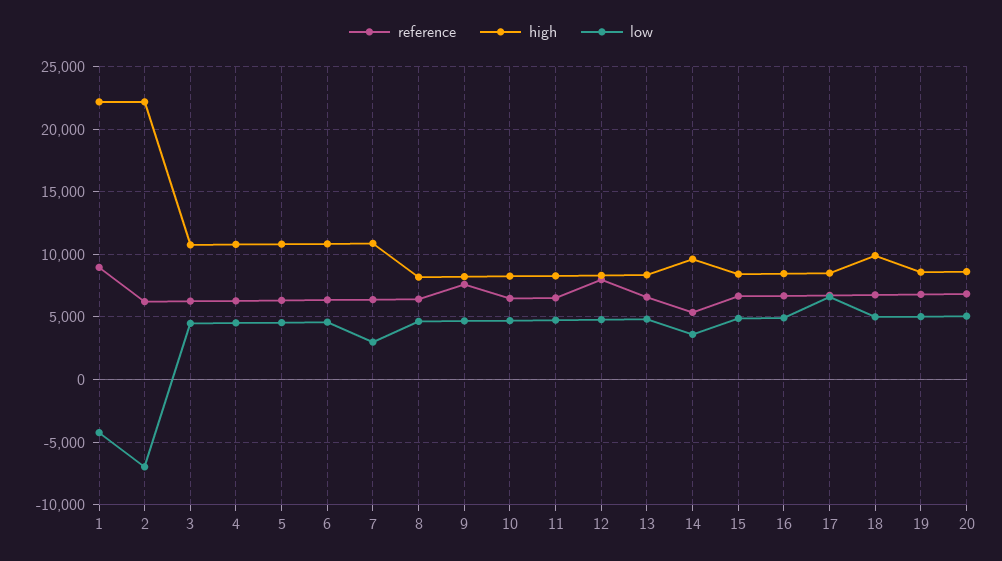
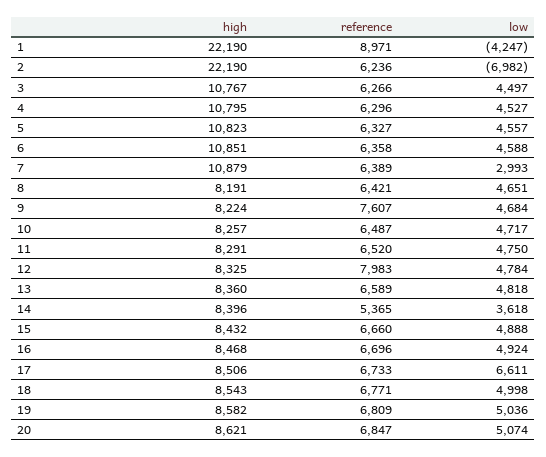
  {
    "reference": {
      "1": 8971,
      "2": 6236,
      "3": 6266,
      "4": 6296,
      "5": 6327,
      "6": 6358,
      "7": 6389,
      "8": 6421,
      "9": 7607,
      "10": 6487,
      "11": 6520,
      "12": 7983,
      "13": 6589,
      "14": 5365,
      "15": 6660,
      "16": 6696,
      "17": 6733,
      "18": 6771,
      "19": 6809,
      "20": 6847
    },
    "high": {
      "1": 22190,
      "2": 22190,
      "3": 10767,
      "4": 10795,
      "5": 10823,
      "6": 10851,
      "7": 10879,
      "8": 8191,
      "9": 8224,
      "10": 8257,
      "11": 8291,
      "12": 8325,
      "13": 8360,
-     "14": 9500,
+     "14": 8396,
      "15": 8432,
      "16": 8468,
      "17": 8506,
-     "18": 10000,
+     "18": 8543,
      "19": 8582,
      "20": 8621
    },
    "low": {
      "1": -4247,
      "2": -6982,
      "3": 4497,
      "4": 4527,
      "5": 4557,
      "6": 4588,
      "7": 2993,
      "8": 4651,
      "9": 4684,
      "10": 4717,
      "11": 4750,
      "12": 4784,
      "13": 4818,
      "14": 3618,
      "15": 4888,
      "16": 4924,
      "17": 6611,
      "18": 4998,
      "19": 5036,
      "20": 5074
    }
  }

